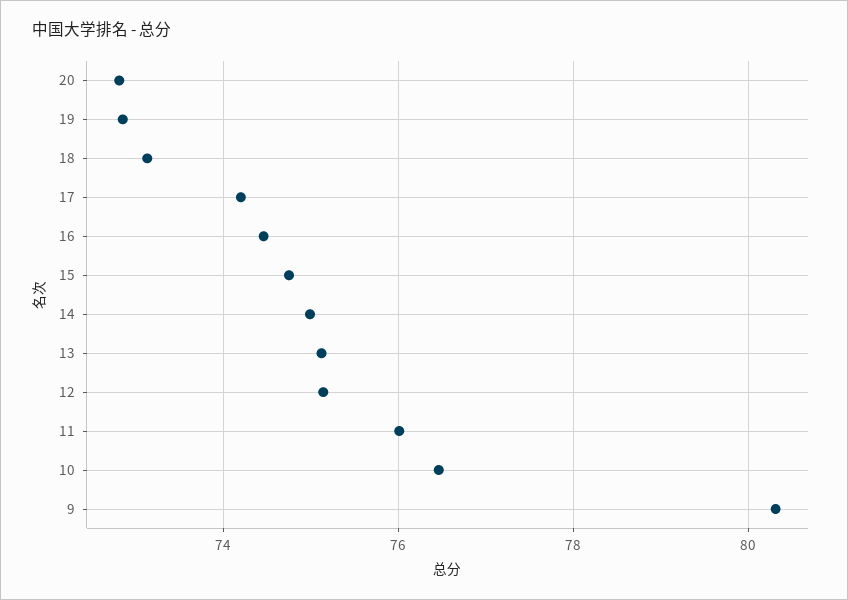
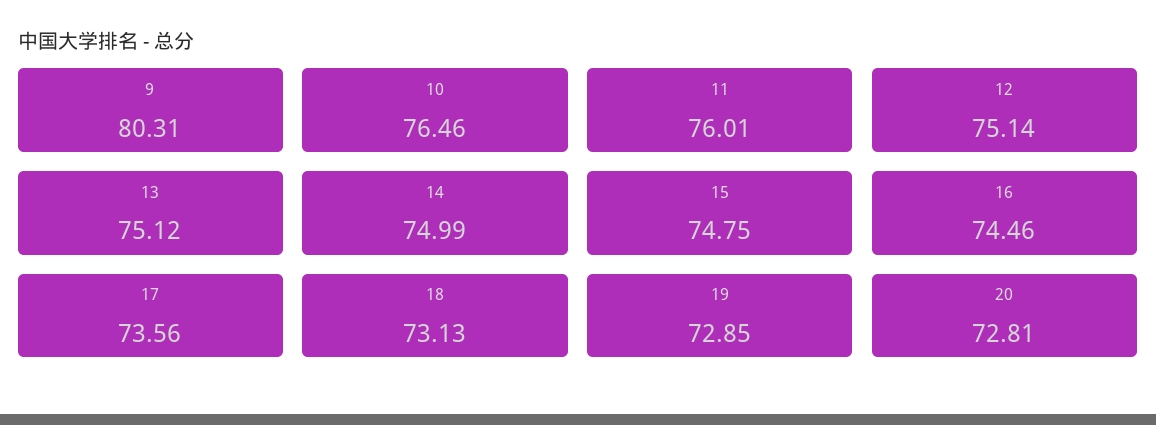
  {
    "20": 72.81,
    "19": 72.85,
    "18": 73.13,
-   "17": 74.2,
+   "17": 73.56,
    "16": 74.46,
    "15": 74.75,
    "14": 74.99,
    "13": 75.12,
    "12": 75.14,
    "11": 76.01,
    "10": 76.46,
    "9": 80.31
  }

